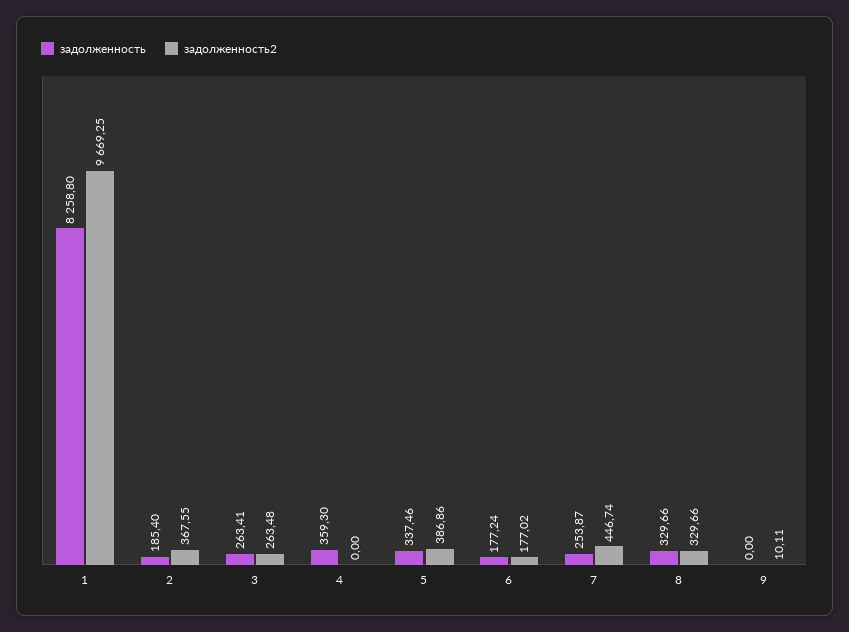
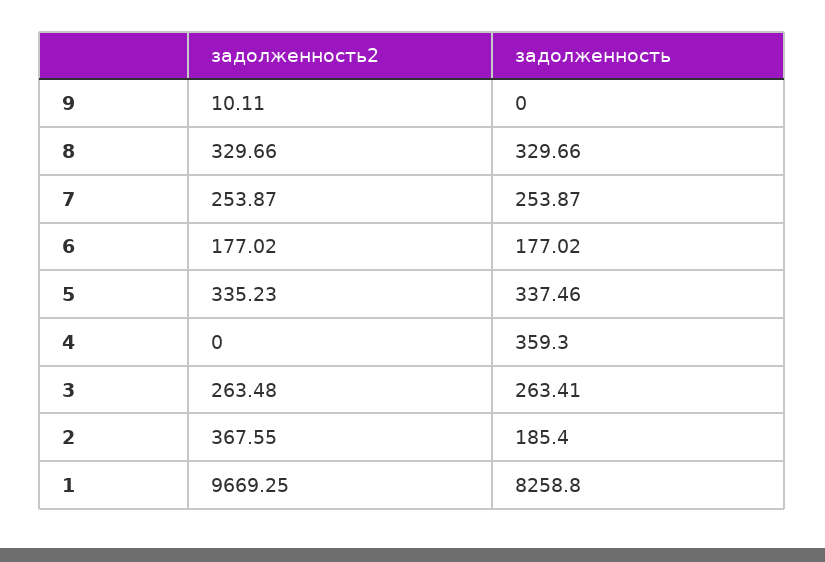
  {
    "задолженность": {
      "1": 8258.8,
      "2": 185.4,
      "3": 263.41,
      "4": 359.3,
      "5": 337.46,
-     "6": 177.24,
+     "6": 177.02,
      "7": 253.87,
      "8": 329.66,
      "9": 0
    },
    "задолженность2": {
      "1": 9669.25,
      "2": 367.55,
      "3": 263.48,
      "4": 0,
-     "5": 386.86,
+     "5": 335.23,
      "6": 177.02,
-     "7": 446.74,
+     "7": 253.87,
      "8": 329.66,
      "9": 10.11
    }
  }

